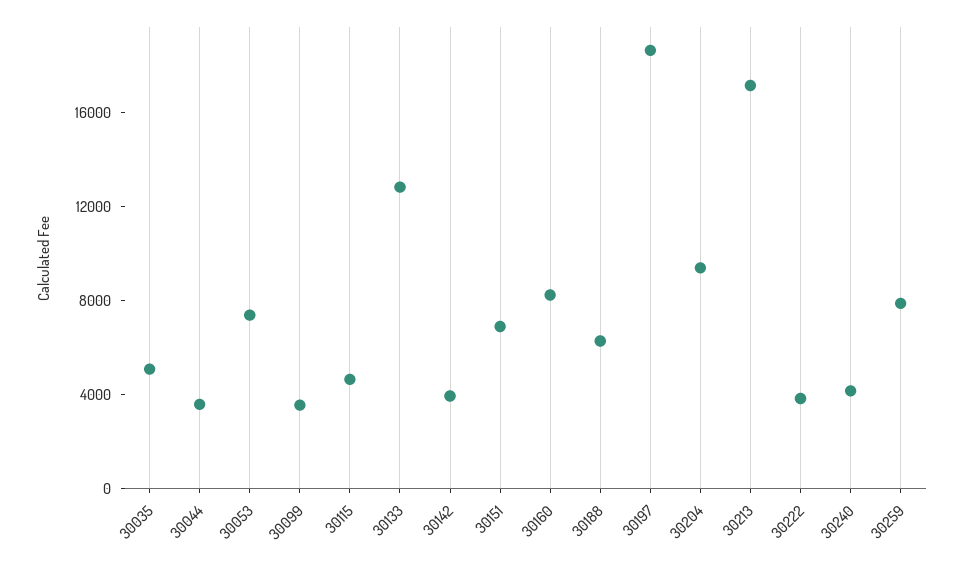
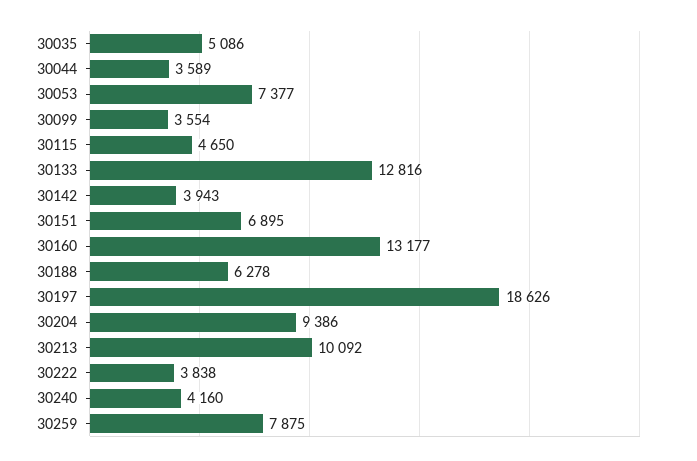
  {
    "30035": 5086,
    "30044": 3589,
    "30053": 7377,
    "30099": 3554,
    "30115": 4650,
    "30133": 12816,
    "30142": 3943,
    "30151": 6895,
-   "30160": 8000,
+   "30160": 13177,
    "30188": 6278,
    "30197": 18626,
    "30204": 9386,
-   "30213": 17000,
+   "30213": 10092,
    "30222": 3838,
    "30240": 4160,
    "30259": 7875
  }

